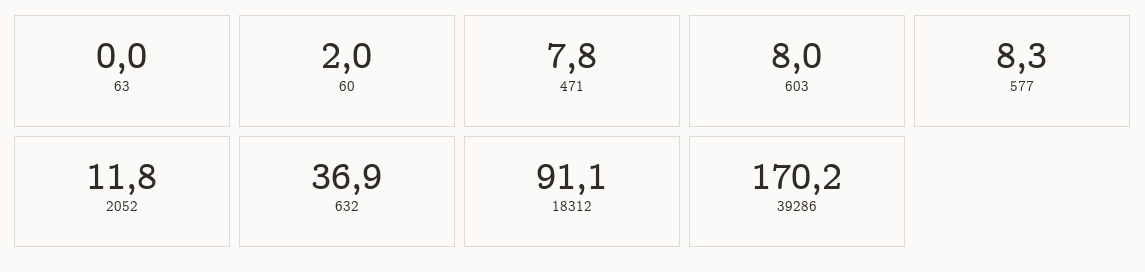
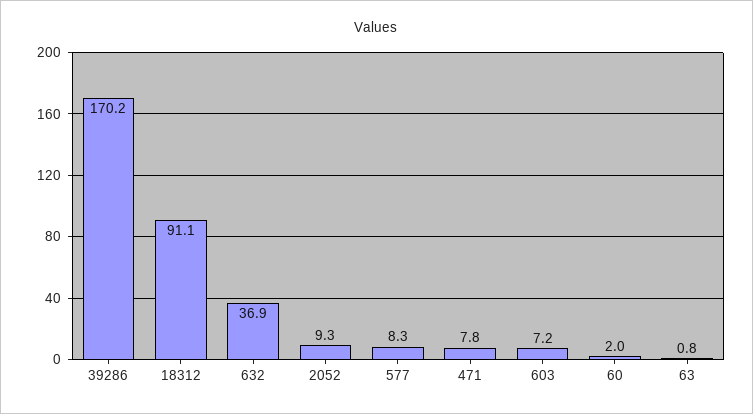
  {
-   "63": 0,
+   "63": 0.8,
    "60": 2,
    "471": 7.8,
-   "603": 8,
+   "603": 7.2,
    "577": 8.3,
-   "2052": 11.8,
+   "2052": 9.3,
    "632": 36.9,
    "18312": 91.1,
    "39286": 170.2
  }

